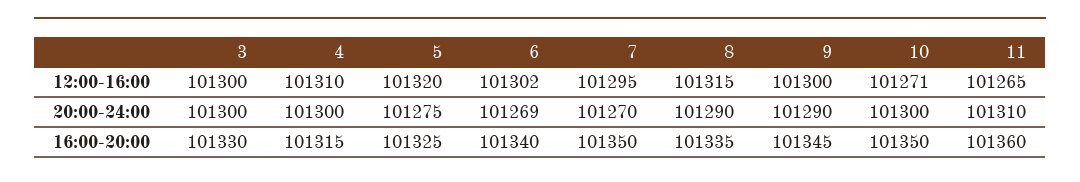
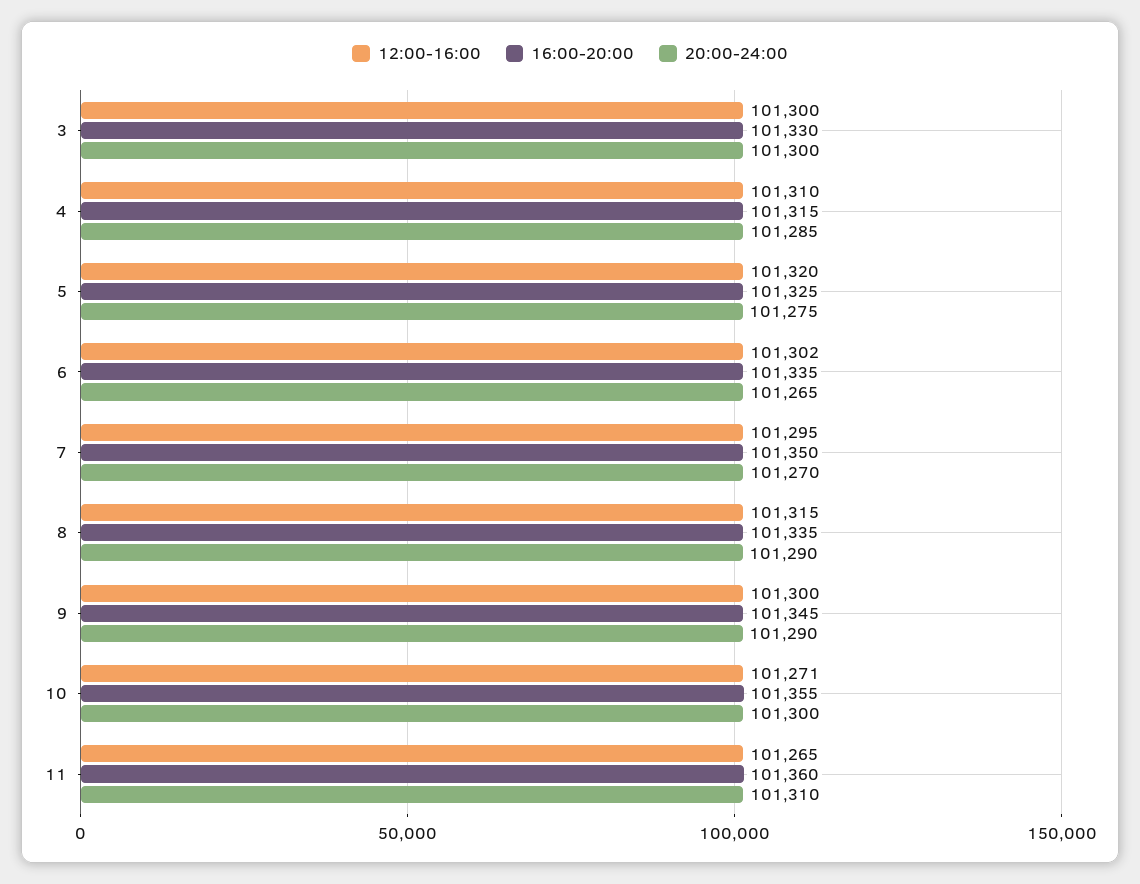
  {
    "12:00-16:00": {
      "3": 101300,
      "4": 101310,
      "5": 101320,
      "6": 101302,
      "7": 101295,
      "8": 101315,
      "9": 101300,
      "10": 101271,
      "11": 101265
    },
    "20:00-24:00": {
      "3": 101300,
-     "4": 101300,
+     "4": 101285,
      "5": 101275,
-     "6": 101269,
+     "6": 101265,
      "7": 101270,
      "8": 101290,
      "9": 101290,
      "10": 101300,
      "11": 101310
    },
    "16:00-20:00": {
      "3": 101330,
      "4": 101315,
      "5": 101325,
-     "6": 101340,
+     "6": 101335,
      "7": 101350,
      "8": 101335,
      "9": 101345,
-     "10": 101350,
+     "10": 101355,
      "11": 101360
    }
  }

